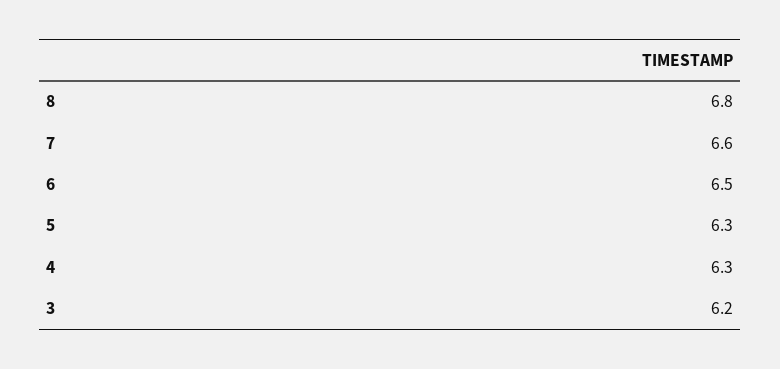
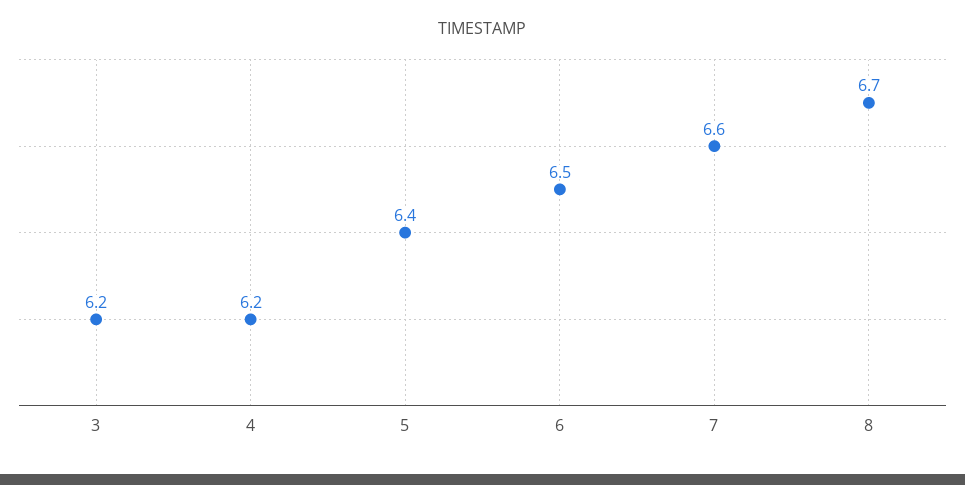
  {
-   "8": 6.8,
+   "8": 6.7,
    "7": 6.6,
    "6": 6.5,
-   "5": 6.3,
+   "5": 6.4,
-   "4": 6.3,
+   "4": 6.2,
    "3": 6.2
  }

